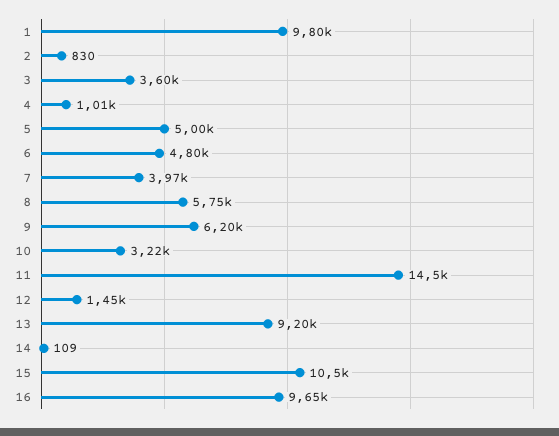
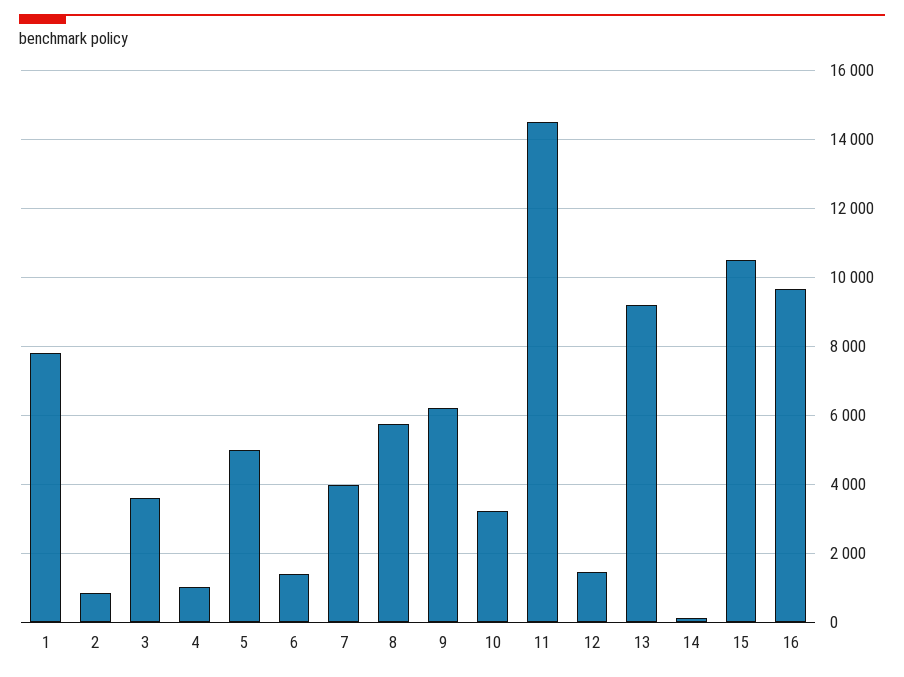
  {
-   "1": 9800,
+   "1": 7800,
    "2": 830,
    "3": 3600,
    "4": 1010,
    "5": 5000,
-   "6": 4800,
+   "6": 1400,
    "7": 3970,
    "8": 5750,
    "9": 6200,
    "10": 3220,
    "11": 14500,
    "12": 1450,
    "13": 9200,
    "14": 109,
    "15": 10500,
    "16": 9650
  }

